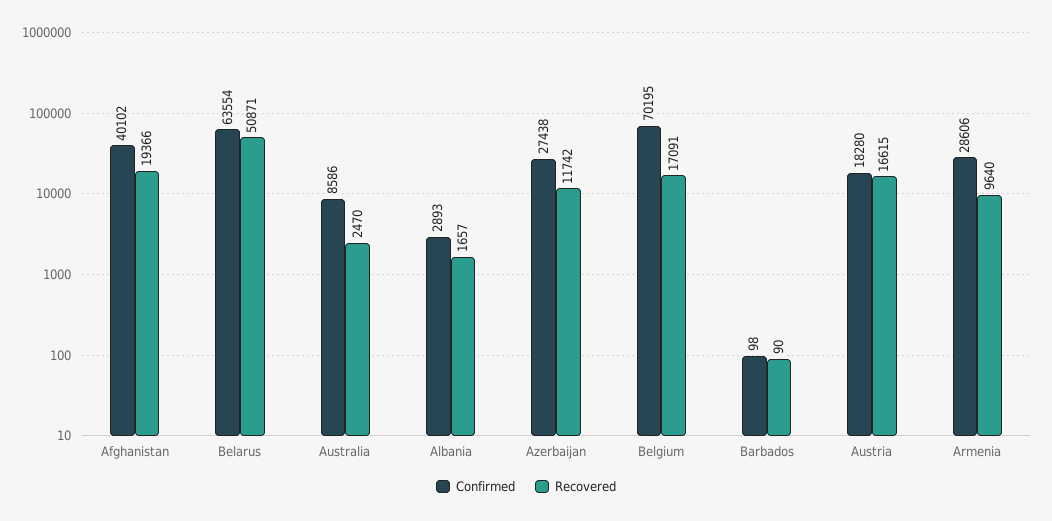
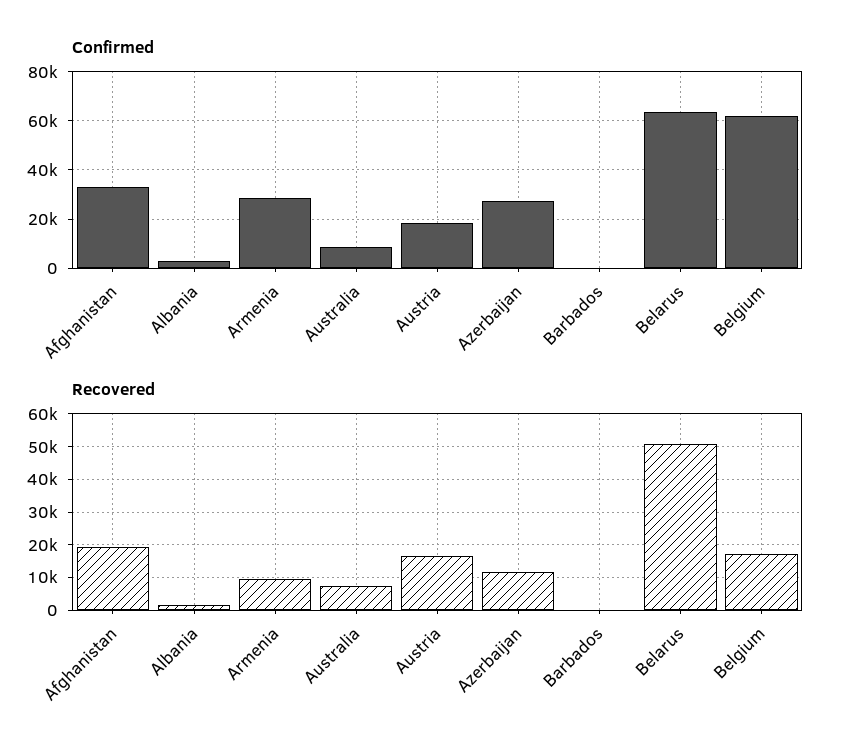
  {
    "Confirmed": {
-     "Afghanistan": 40102,
+     "Afghanistan": 32500,
      "Belarus": 63554,
      "Australia": 8586,
      "Albania": 2893,
      "Azerbaijan": 27438,
-     "Belgium": 70195,
+     "Belgium": 62500,
      "Barbados": 98,
      "Austria": 18280,
      "Armenia": 28606
    },
    "Recovered": {
      "Afghanistan": 19366,
      "Belarus": 50871,
-     "Australia": 2470,
+     "Australia": 8000,
      "Albania": 1657,
      "Azerbaijan": 11742,
      "Belgium": 17091,
      "Barbados": 90,
      "Austria": 16615,
      "Armenia": 9640
    }
  }

